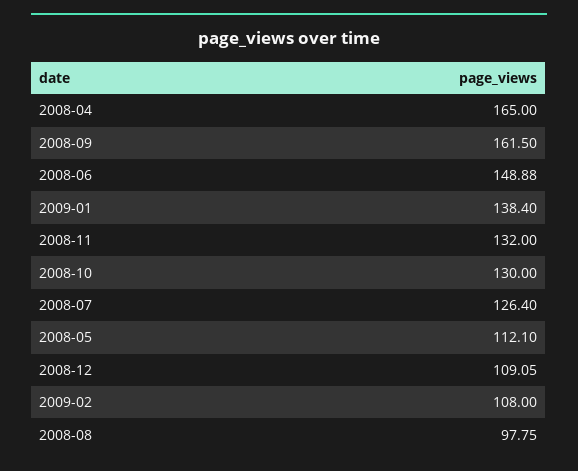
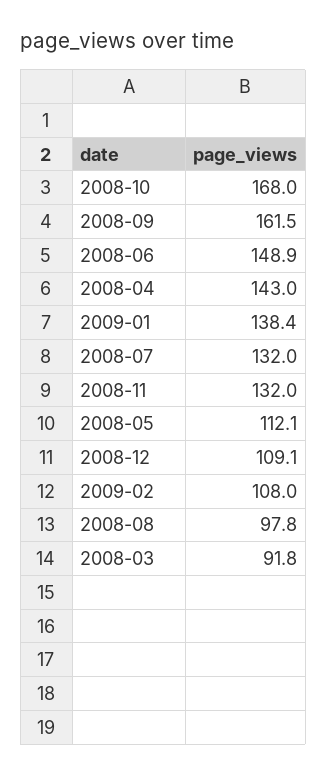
  {
-   "2008-04": 165,
+   "2008-04": 143,
    "2008-09": 161.5,
    "2008-06": 148.88,
    "2009-01": 138.4,
    "2008-11": 132,
-   "2008-10": 130,
+   "2008-10": 168,
-   "2008-07": 126.4,
+   "2008-07": 132,
    "2008-05": 112.1,
    "2008-12": 109.05,
    "2009-02": 108,
-   "2008-08": 97.75
+   "2008-08": 97.75,
+   "2008-03": 91.8
  }

